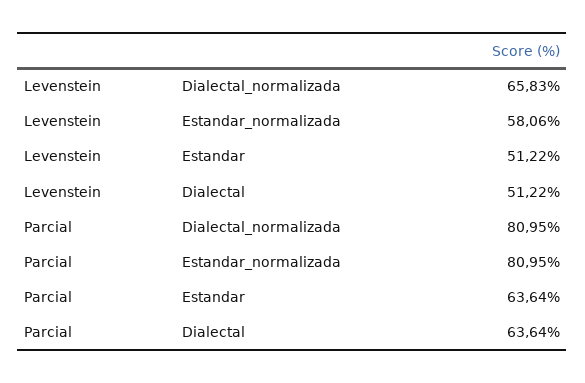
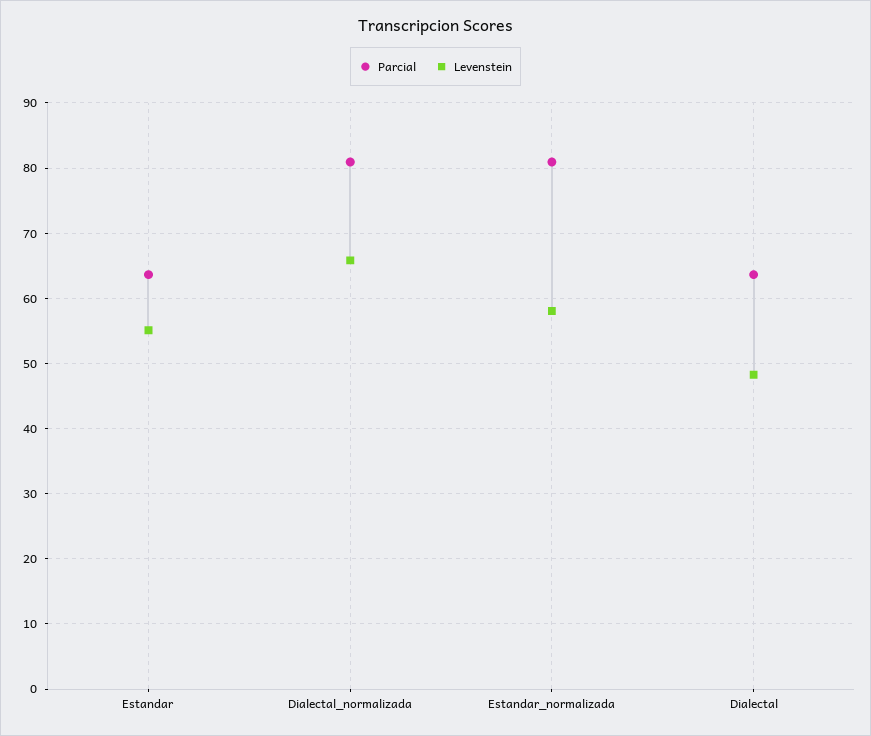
  {
    "Levenstein": {
      "Dialectal_normalizada": 65.83,
      "Estandar_normalizada": 58.06,
-     "Estandar": 51.22,
+     "Estandar": 55,
-     "Dialectal": 51.22
+     "Dialectal": 48
    },
    "Parcial": {
      "Dialectal_normalizada": 80.95,
      "Estandar_normalizada": 80.95,
      "Estandar": 63.64,
      "Dialectal": 63.64
    }
  }

